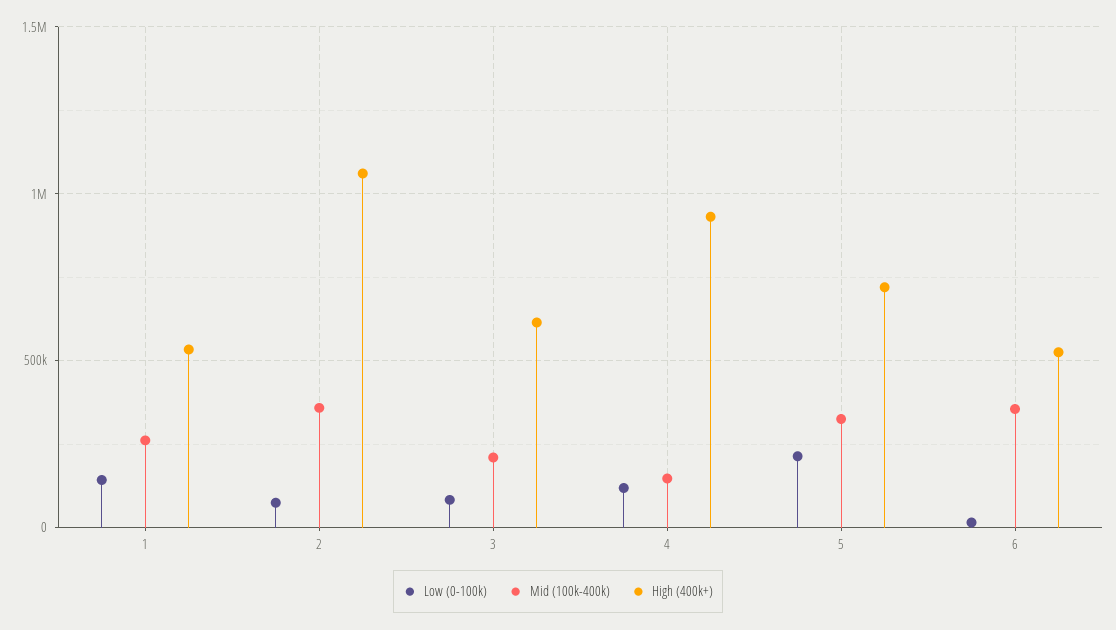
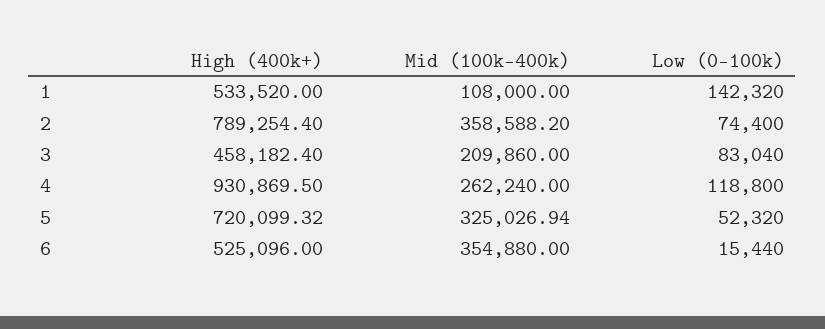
  {
    "Low (0-100k)": {
      "1": 142320,
      "2": 74400,
      "3": 83040,
      "4": 118800,
-     "5": 200000,
+     "5": 52320,
      "6": 15440
    },
    "Mid (100k-400k)": {
-     "1": 250000,
+     "1": 108000,
      "2": 358588.2,
      "3": 209860,
-     "4": 150000,
+     "4": 262240,
      "5": 325026.94,
      "6": 354880
    },
    "High (400k+)": {
      "1": 533520,
-     "2": 1050000,
+     "2": 789254.4,
-     "3": 600000,
+     "3": 458182.4,
      "4": 930869.5,
      "5": 720099.32,
      "6": 525096
    }
  }

